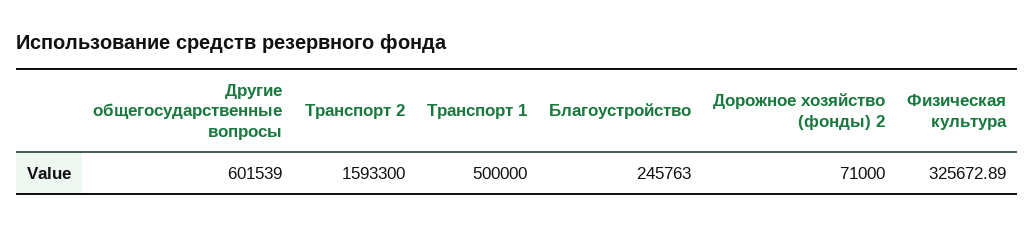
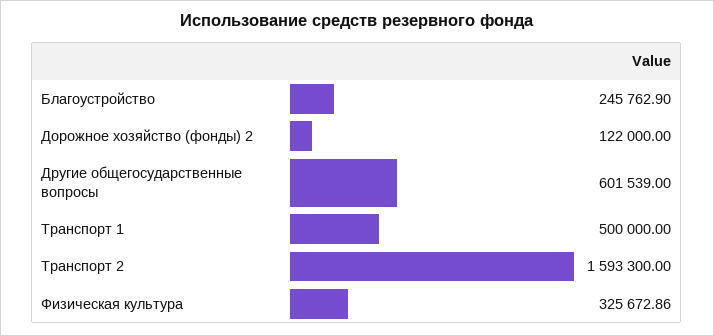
  {
    "Другие общегосударственные вопросы": 601539,
    "Транспорт 2": 1593300,
    "Транспорт 1": 500000,
-   "Благоустройство": 245763,
+   "Благоустройство": 245762.9,
-   "Дорожное хозяйство (фонды) 2": 71000,
+   "Дорожное хозяйство (фонды) 2": 122000,
-   "Физическая культура": 325672.89
+   "Физическая культура": 325672.86
  }

